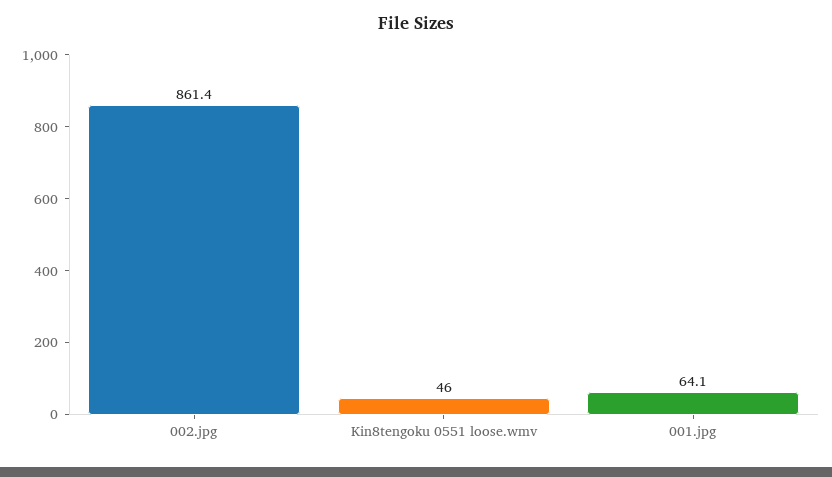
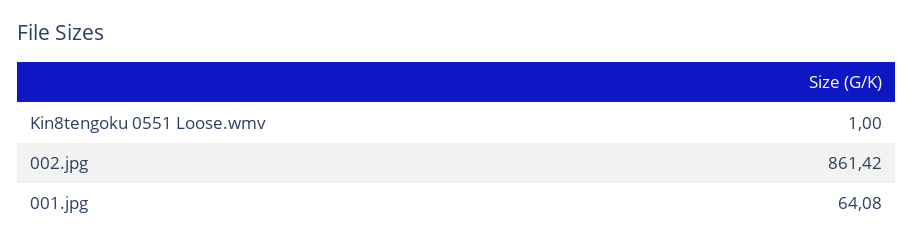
  {
    "002.jpg": 861.42,
-   "Kin8tengoku 0551 loose.wmv": 46,
+   "Kin8tengoku 0551 loose.wmv": 1,
    "001.jpg": 64.08
  }

